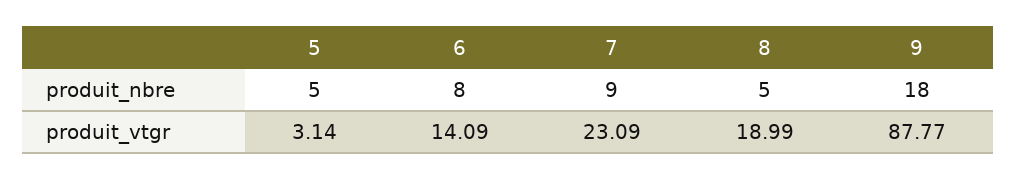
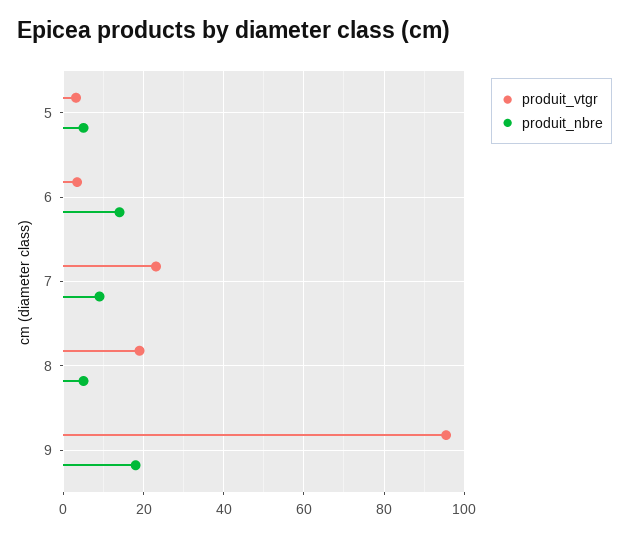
  {
    "produit_nbre": {
      "5": 5,
-     "6": 8,
+     "6": 14,
      "7": 9,
      "8": 5,
      "9": 18
    },
    "produit_vtgr": {
      "5": 3.14,
-     "6": 14.09,
+     "6": 4,
      "7": 23.09,
      "8": 18.99,
-     "9": 87.77
+     "9": 96
    }
  }

